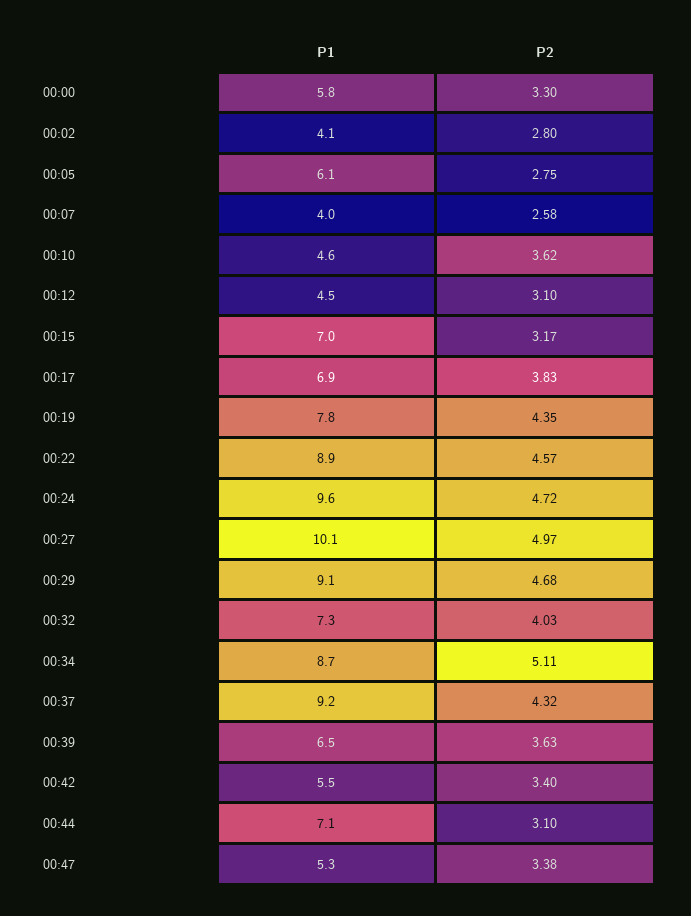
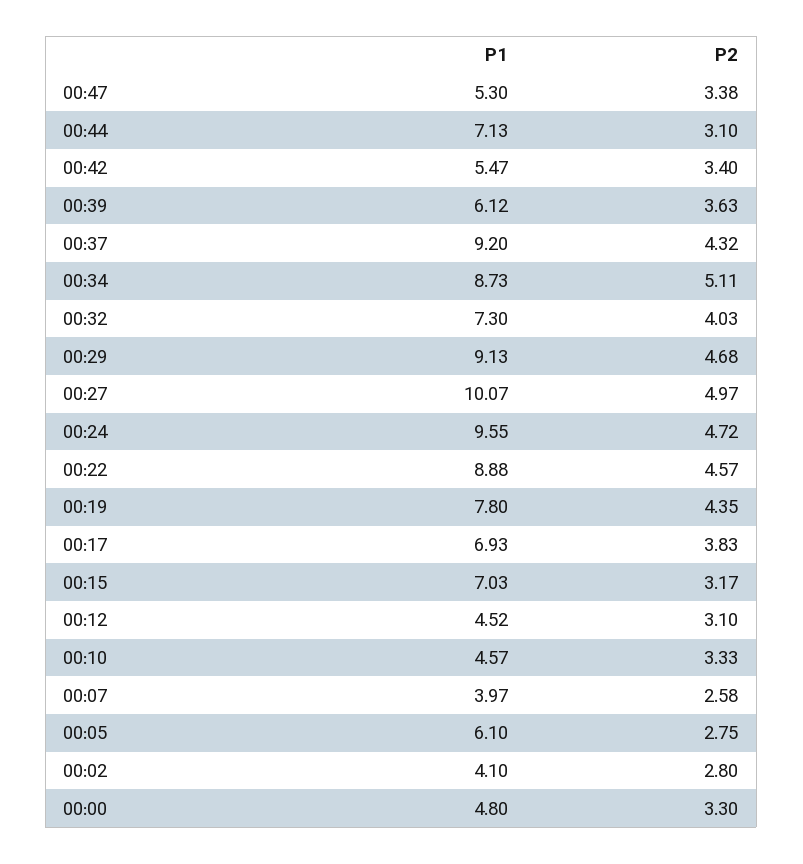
  {
    "P1": {
-     "00:00": 5.8,
+     "00:00": 4.8,
      "00:02": 4.1,
      "00:05": 6.1,
      "00:07": 3.97,
      "00:10": 4.57,
      "00:12": 4.52,
      "00:15": 7.03,
      "00:17": 6.93,
      "00:19": 7.8,
      "00:22": 8.88,
      "00:24": 9.55,
      "00:27": 10.07,
      "00:29": 9.13,
      "00:32": 7.3,
      "00:34": 8.73,
      "00:37": 9.2,
-     "00:39": 6.5,
+     "00:39": 6.12,
      "00:42": 5.47,
      "00:44": 7.13,
      "00:47": 5.3
    },
    "P2": {
      "00:00": 3.3,
      "00:02": 2.8,
      "00:05": 2.75,
      "00:07": 2.58,
-     "00:10": 3.62,
+     "00:10": 3.33,
      "00:12": 3.1,
      "00:15": 3.17,
      "00:17": 3.83,
      "00:19": 4.35,
      "00:22": 4.57,
      "00:24": 4.72,
      "00:27": 4.97,
      "00:29": 4.68,
      "00:32": 4.03,
      "00:34": 5.11,
      "00:37": 4.32,
      "00:39": 3.63,
      "00:42": 3.4,
      "00:44": 3.1,
      "00:47": 3.38
    }
  }

